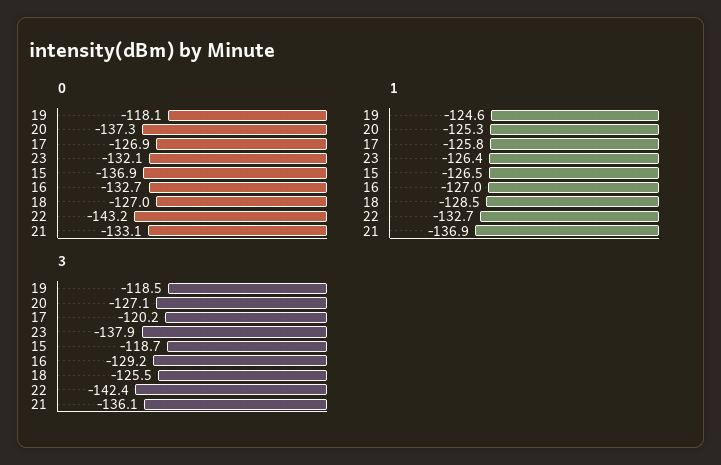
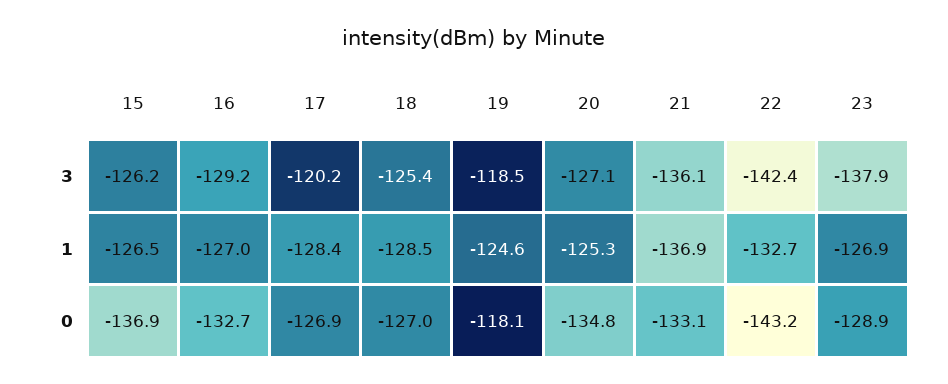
  {
    "0": {
      "19": -118.1,
-     "20": -137.3,
+     "20": -134.8,
      "17": -126.9,
-     "23": -132.1,
+     "23": -128.9,
      "15": -136.9,
      "16": -132.7,
      "18": -127,
      "22": -143.2,
      "21": -133.1
    },
    "1": {
      "19": -124.6,
      "20": -125.3,
-     "17": -125.8,
+     "17": -128.4,
-     "23": -126.4,
+     "23": -126.9,
      "15": -126.5,
      "16": -127,
      "18": -128.5,
      "22": -132.7,
      "21": -136.9
    },
    "3": {
      "19": -118.5,
      "20": -127.1,
      "17": -120.2,
      "23": -137.9,
-     "15": -118.7,
+     "15": -126.2,
      "16": -129.2,
-     "18": -125.5,
+     "18": -125.4,
      "22": -142.4,
      "21": -136.1
    }
  }

